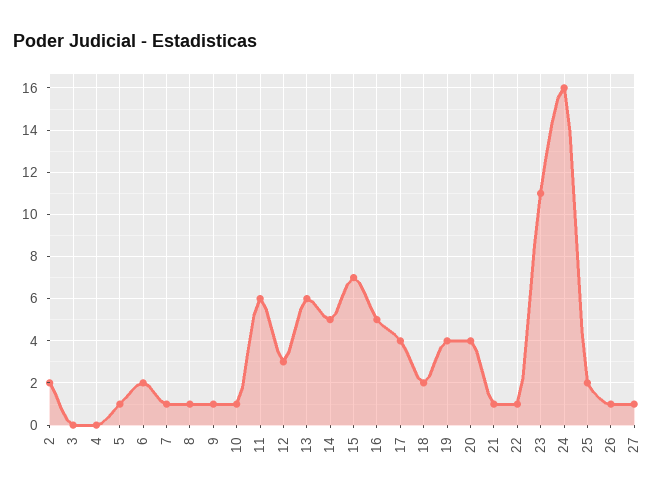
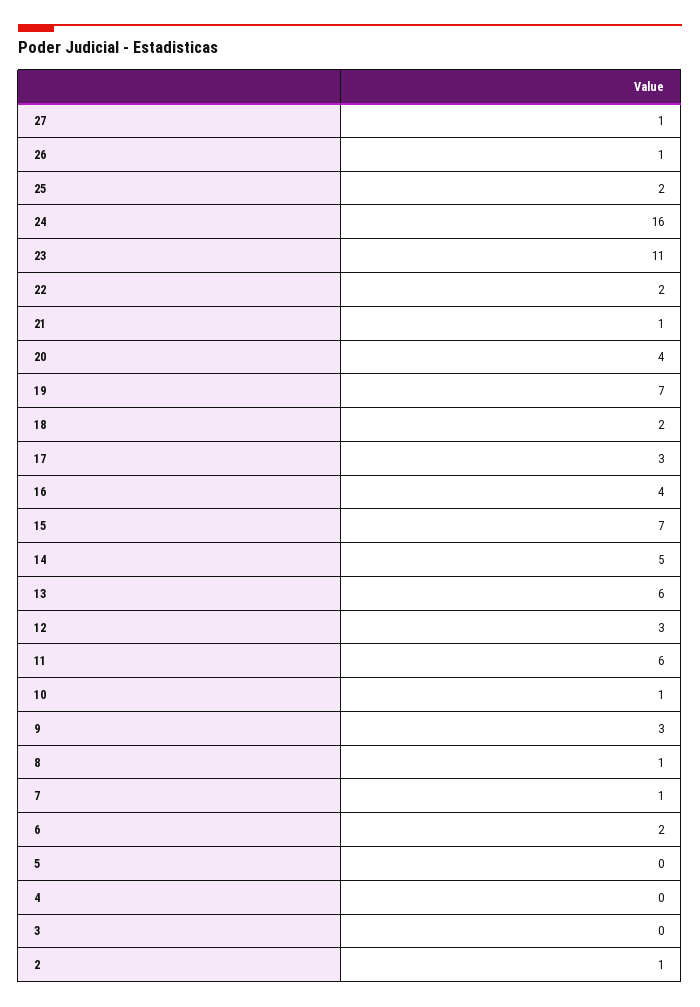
  {
-   "2": 2,
+   "2": 1,
    "3": 0,
    "4": 0,
-   "5": 1,
+   "5": 0,
    "6": 2,
    "7": 1,
    "8": 1,
-   "9": 1,
+   "9": 3,
    "10": 1,
    "11": 6,
    "12": 3,
    "13": 6,
    "14": 5,
    "15": 7,
-   "16": 5,
+   "16": 4,
-   "17": 4,
+   "17": 3,
    "18": 2,
-   "19": 4,
+   "19": 7,
    "20": 4,
    "21": 1,
-   "22": 1,
+   "22": 2,
    "23": 11,
    "24": 16,
    "25": 2,
    "26": 1,
    "27": 1
  }

